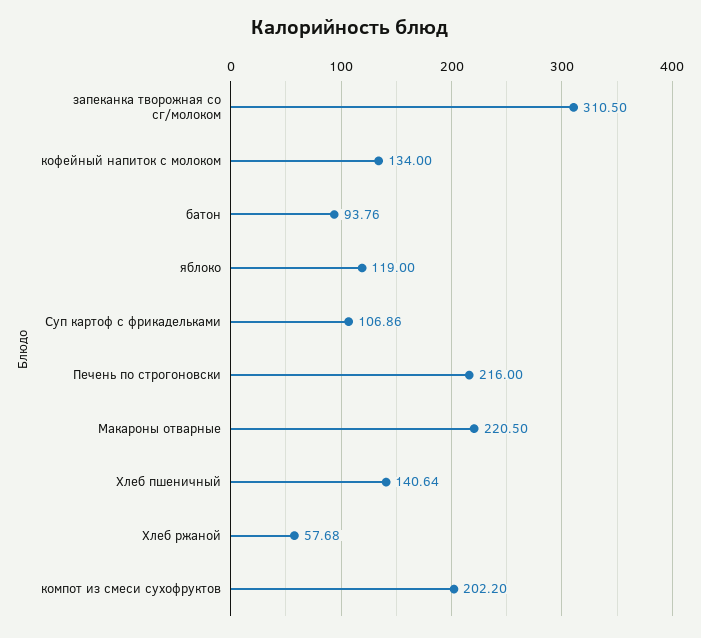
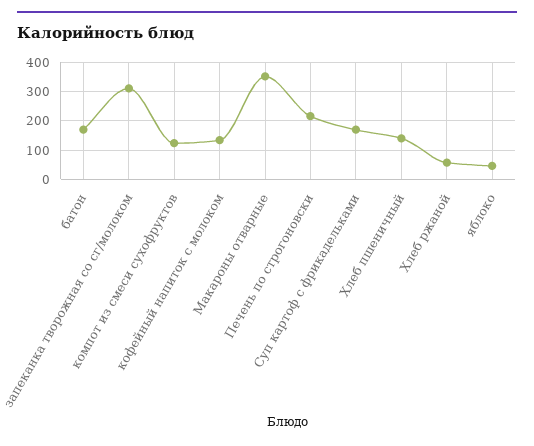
  {
    "запеканка творожная со сг/молоком": 310.5,
    "кофейный напиток с молоком": 134,
-   "батон": 93.76,
+   "батон": 175,
-   "яблоко": 119,
+   "яблоко": 50,
-   "Суп картоф с фрикадельками": 106.86,
+   "Суп картоф с фрикадельками": 175,
    "Печень по строгоновски": 216,
-   "Макароны отварные": 220.5,
+   "Макароны отварные": 350,
    "Хлеб пшеничный": 140.64,
    "Хлеб ржаной": 57.68,
-   "компот из смеси сухофруктов": 202.2
+   "компот из смеси сухофруктов": 125
  }

